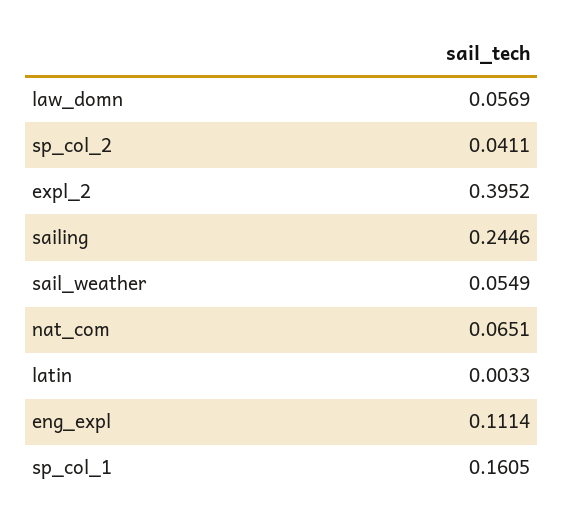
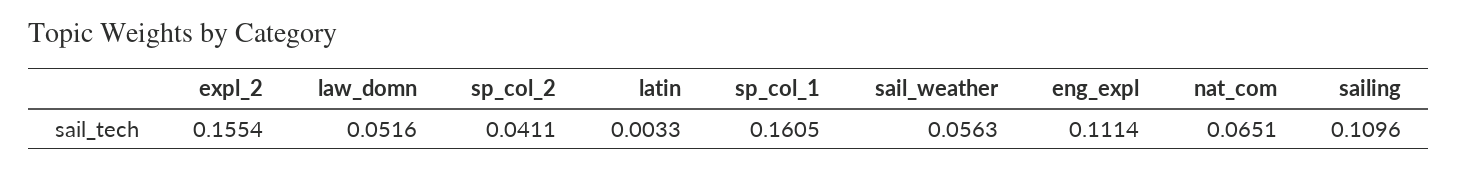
  {
-   "law_domn": 0.0569,
+   "law_domn": 0.0516,
    "sp_col_2": 0.0411,
-   "expl_2": 0.3952,
+   "expl_2": 0.1554,
-   "sailing": 0.2446,
+   "sailing": 0.1096,
-   "sail_weather": 0.0549,
+   "sail_weather": 0.0563,
    "nat_com": 0.0651,
    "latin": 0.0033,
    "eng_expl": 0.1114,
    "sp_col_1": 0.1605
  }

